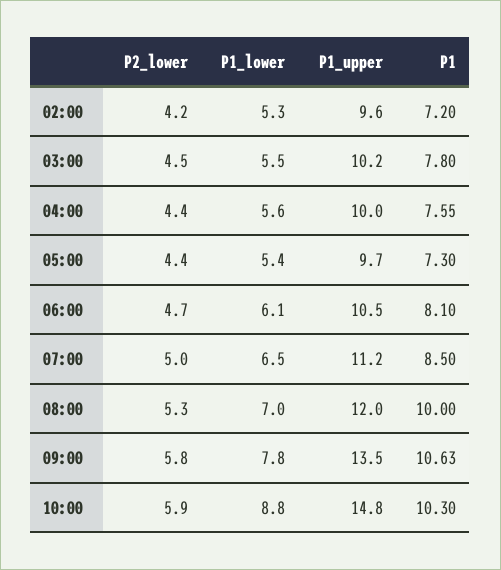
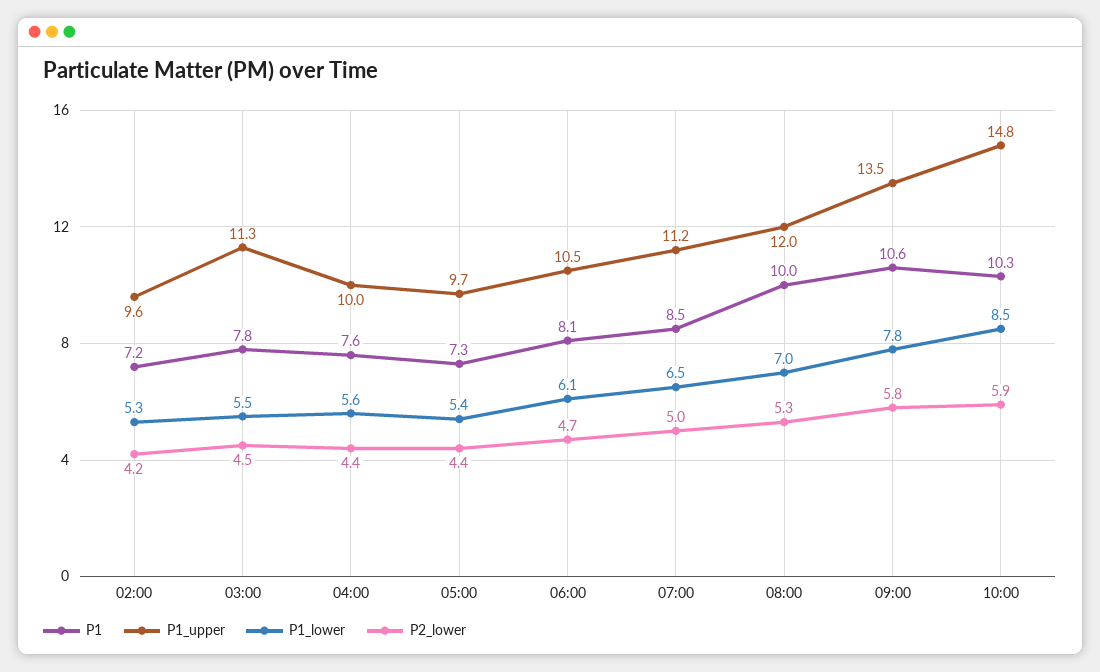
  {
    "P2_lower": {
      "02:00": 4.2,
      "03:00": 4.5,
      "04:00": 4.4,
      "05:00": 4.4,
      "06:00": 4.7,
      "07:00": 5,
      "08:00": 5.3,
      "09:00": 5.8,
      "10:00": 5.9
    },
    "P1_lower": {
      "02:00": 5.3,
      "03:00": 5.5,
      "04:00": 5.6,
      "05:00": 5.4,
      "06:00": 6.1,
      "07:00": 6.5,
      "08:00": 7,
      "09:00": 7.8,
-     "10:00": 8.8
+     "10:00": 8.5
    },
    "P1_upper": {
      "02:00": 9.6,
-     "03:00": 10.2,
+     "03:00": 11.3,
      "04:00": 10,
      "05:00": 9.7,
      "06:00": 10.5,
      "07:00": 11.2,
      "08:00": 12,
      "09:00": 13.5,
      "10:00": 14.8
    },
    "P1": {
      "02:00": 7.2,
      "03:00": 7.8,
      "04:00": 7.55,
      "05:00": 7.3,
      "06:00": 8.1,
      "07:00": 8.5,
      "08:00": 10,
      "09:00": 10.63,
      "10:00": 10.3
    }
  }

